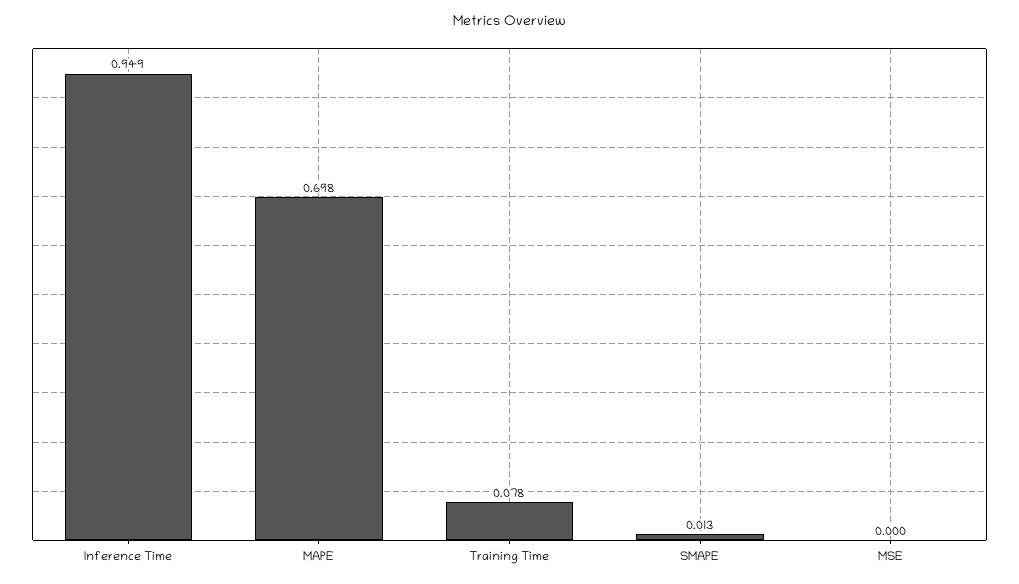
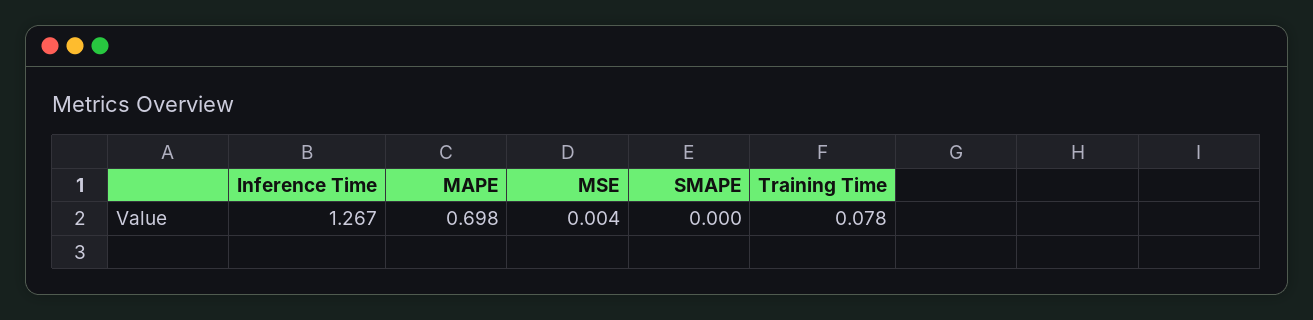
  {
-   "Inference Time": 0.949,
+   "Inference Time": 1.267,
    "MAPE": 0.698,
    "Training Time": 0.078,
-   "SMAPE": 0.013,
+   "SMAPE": 0,
-   "MSE": 0
+   "MSE": 0.004
  }

